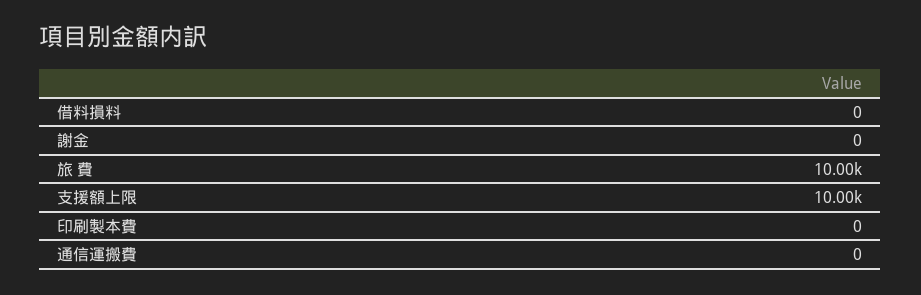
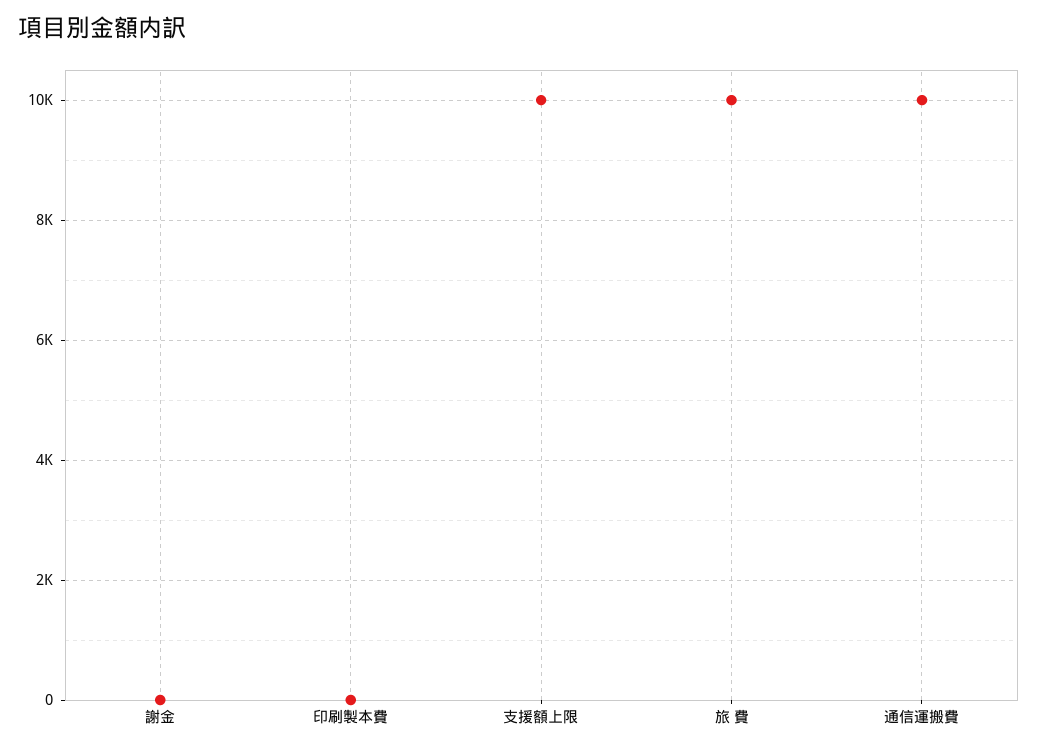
  {
-   "借料損料": 0,
    "謝金": 0,
    "旅 費": 10000,
    "支援額上限": 10000,
    "印刷製本費": 0,
-   "通信運搬費": 0
+   "通信運搬費": 10000
  }

